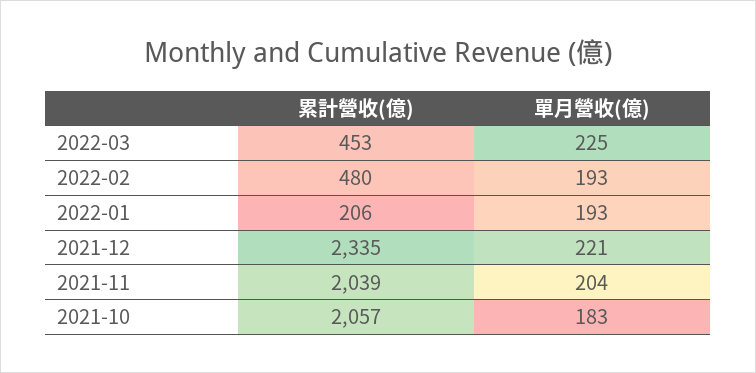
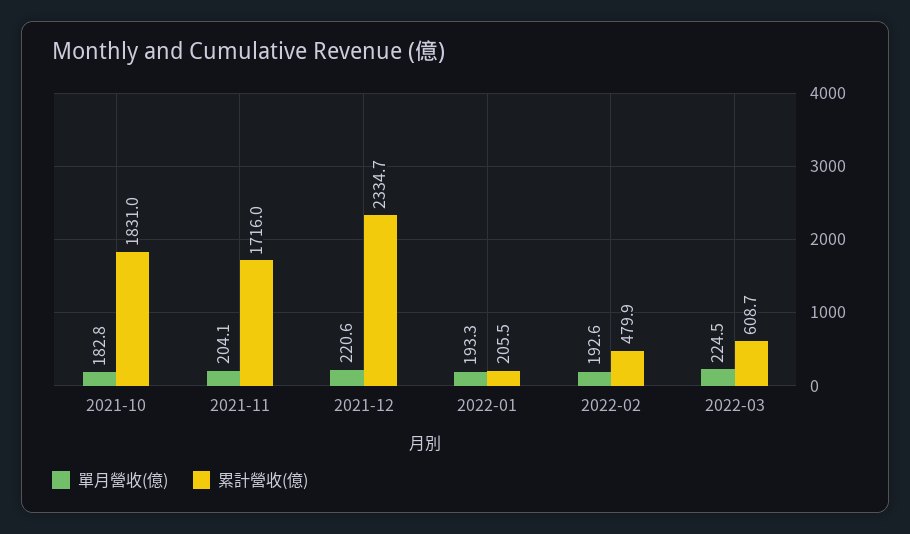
  {
    "累計營收(億)": {
-     "2022-03": 453,
+     "2022-03": 608.7,
      "2022-02": 479.9,
      "2022-01": 205.5,
      "2021-12": 2334.7,
-     "2021-11": 2039,
+     "2021-11": 1716,
-     "2021-10": 2057
+     "2021-10": 1831
    },
    "單月營收(億)": {
      "2022-03": 224.5,
      "2022-02": 192.6,
      "2022-01": 193.3,
      "2021-12": 220.6,
      "2021-11": 204.1,
      "2021-10": 182.8
    }
  }

